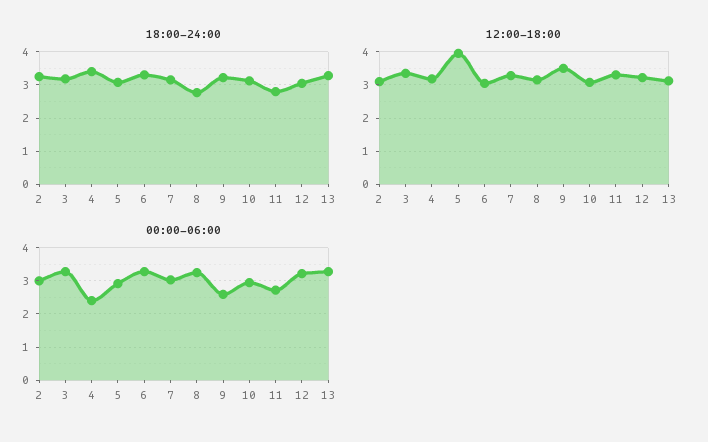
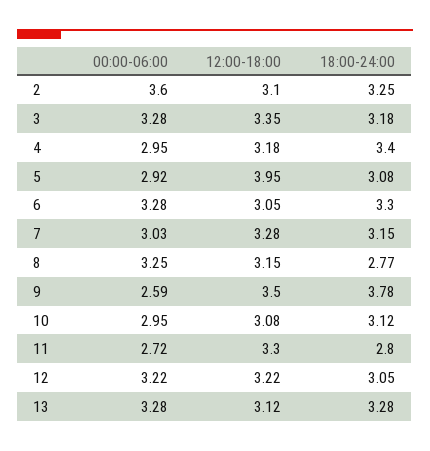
  {
    "18:00-24:00": {
      "2": 3.25,
      "3": 3.18,
      "4": 3.4,
      "5": 3.08,
      "6": 3.3,
      "7": 3.15,
      "8": 2.77,
-     "9": 3.2,
+     "9": 3.78,
      "10": 3.12,
      "11": 2.8,
      "12": 3.05,
      "13": 3.28
    },
    "12:00-18:00": {
      "2": 3.1,
      "3": 3.35,
      "4": 3.18,
      "5": 3.95,
      "6": 3.05,
      "7": 3.28,
      "8": 3.15,
      "9": 3.5,
      "10": 3.08,
      "11": 3.3,
      "12": 3.22,
      "13": 3.12
    },
    "00:00-06:00": {
-     "2": 3,
+     "2": 3.6,
      "3": 3.28,
-     "4": 2.4,
+     "4": 2.95,
      "5": 2.92,
      "6": 3.28,
      "7": 3.03,
      "8": 3.25,
      "9": 2.59,
      "10": 2.95,
      "11": 2.72,
      "12": 3.22,
      "13": 3.28
    }
  }

